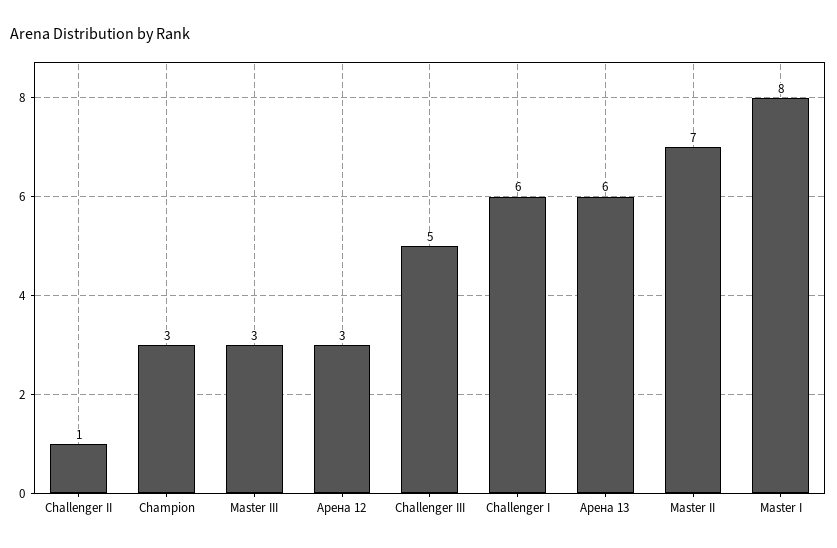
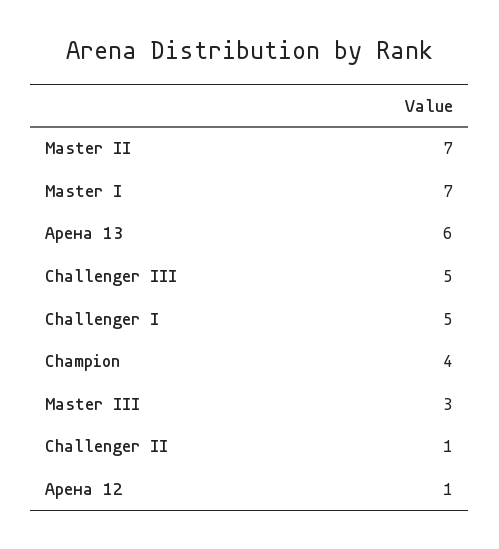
  {
    "Challenger II": 1,
-   "Champion": 3,
+   "Champion": 4,
    "Master III": 3,
-   "Арена 12": 3,
+   "Арена 12": 1,
    "Challenger III": 5,
-   "Challenger I": 6,
+   "Challenger I": 5,
    "Арена 13": 6,
    "Master II": 7,
-   "Master I": 8
+   "Master I": 7
  }

